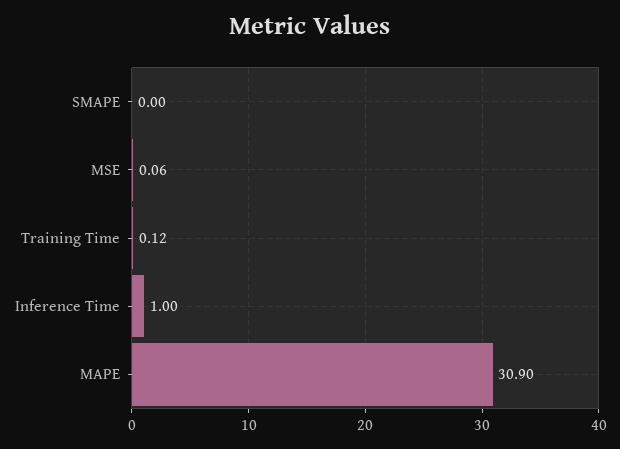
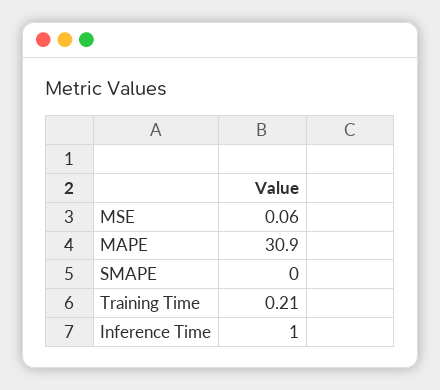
  {
    "SMAPE": 0,
    "MSE": 0.06,
-   "Training Time": 0.12,
+   "Training Time": 0.21,
    "Inference Time": 1,
    "MAPE": 30.9
  }

